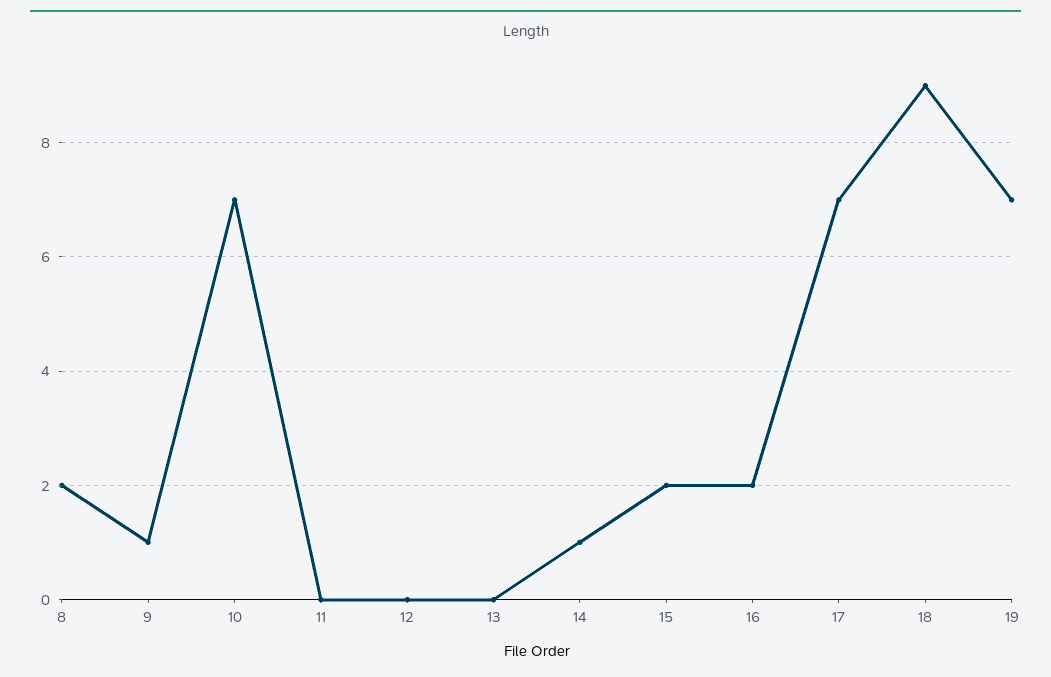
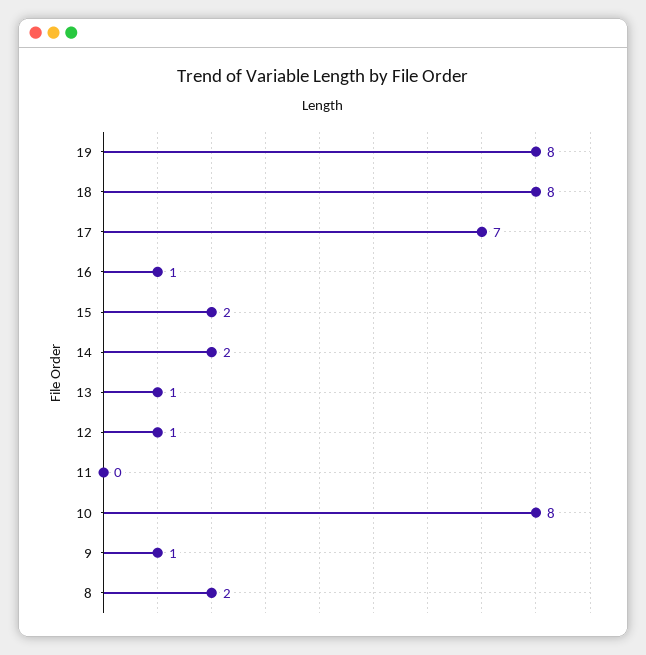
  {
    "8": 2,
    "9": 1,
-   "10": 7,
+   "10": 8,
    "11": 0,
-   "12": 0,
+   "12": 1,
-   "13": 0,
+   "13": 1,
-   "14": 1,
+   "14": 2,
    "15": 2,
-   "16": 2,
+   "16": 1,
    "17": 7,
-   "18": 9,
+   "18": 8,
-   "19": 7
+   "19": 8
  }

